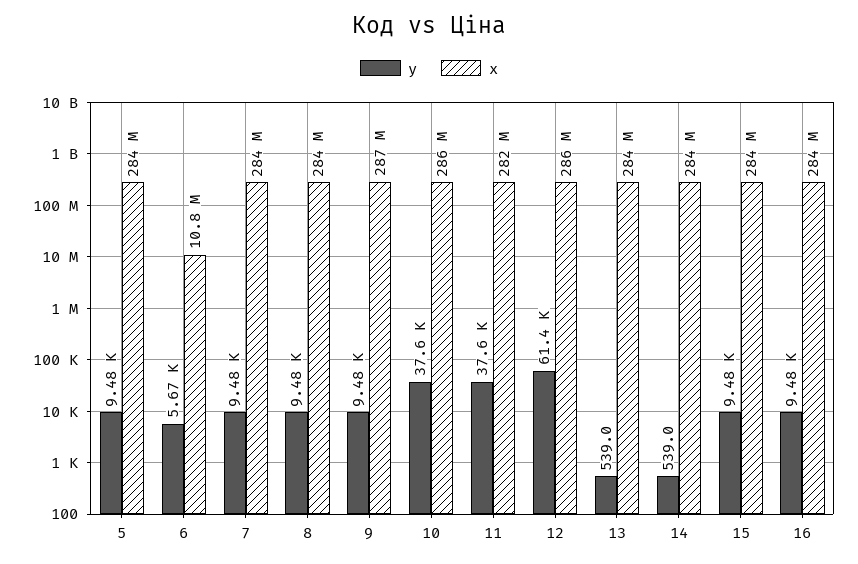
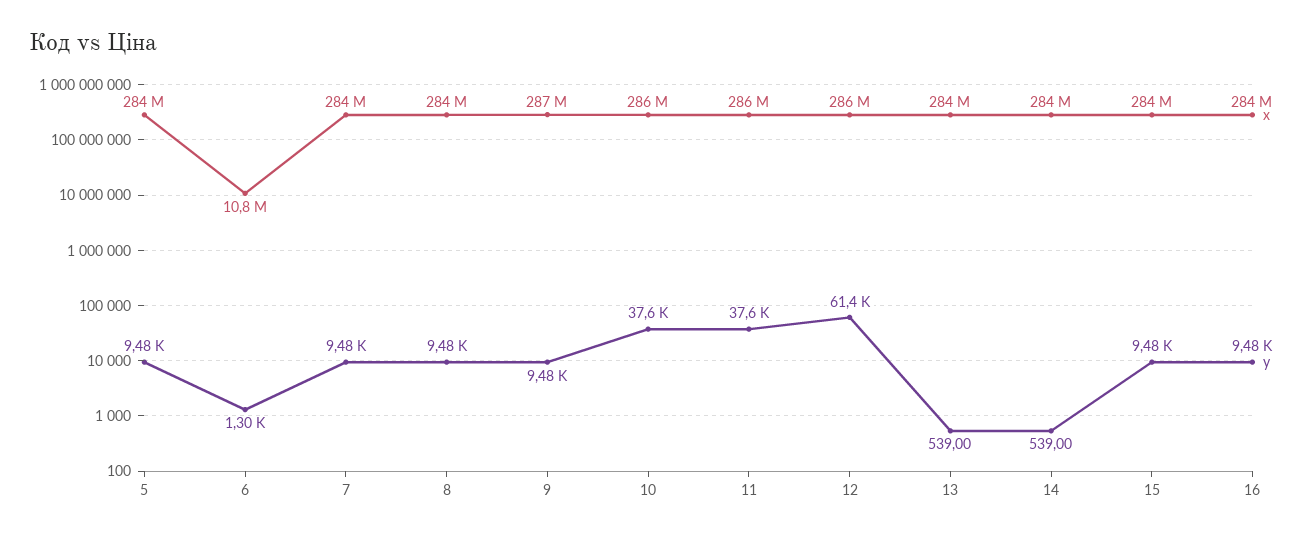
  {
    "y": {
      "5": 9480,
-     "6": 5670,
+     "6": 1300,
      "7": 9480,
      "8": 9480,
      "9": 9480,
      "10": 37600,
      "11": 37600,
      "12": 61400,
      "13": 539,
      "14": 539,
      "15": 9480,
      "16": 9480
    },
    "x": {
      "5": 284000000,
      "6": 10800000,
      "7": 284000000,
      "8": 284000000,
      "9": 287000000,
      "10": 286000000,
-     "11": 282000000,
+     "11": 286000000,
      "12": 286000000,
      "13": 284000000,
      "14": 284000000,
      "15": 284000000,
      "16": 284000000
    }
  }

